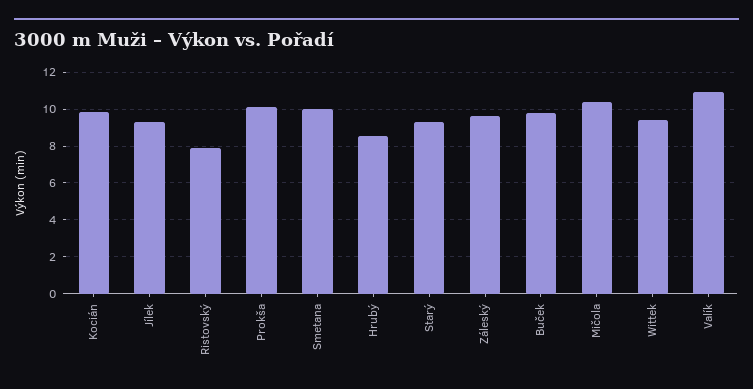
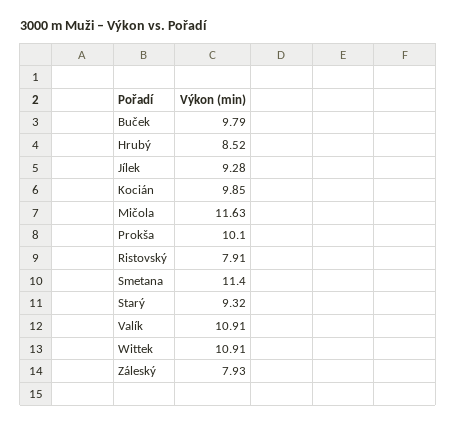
  {
    "Kocián": 9.85,
    "Jílek": 9.28,
    "Ristovský": 7.91,
    "Prokša": 10.1,
-   "Smetana": 10,
+   "Smetana": 11.4,
    "Hrubý": 8.52,
    "Starý": 9.32,
-   "Záleský": 9.5,
+   "Záleský": 7.93,
    "Buček": 9.79,
-   "Mičola": 10.5,
+   "Mičola": 11.63,
-   "Wittek": 9.5,
+   "Wittek": 10.91,
    "Valík": 10.91
  }

